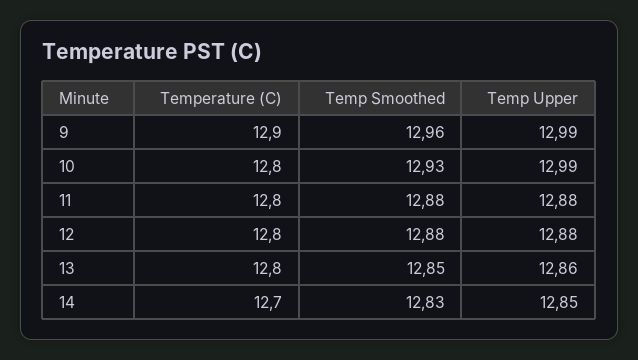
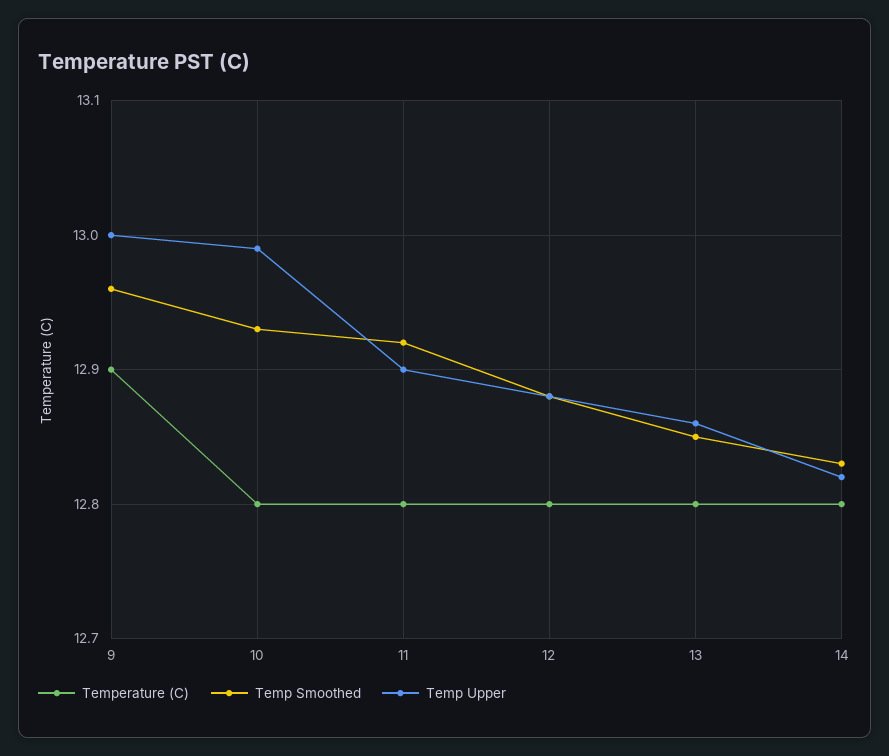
  {
    "Temperature (C)": {
      "9": 12.9,
      "10": 12.8,
      "11": 12.8,
      "12": 12.8,
      "13": 12.8,
-     "14": 12.7
+     "14": 12.8
    },
    "Temp Smoothed": {
      "9": 12.96,
      "10": 12.93,
-     "11": 12.88,
+     "11": 12.92,
      "12": 12.88,
      "13": 12.85,
      "14": 12.83
    },
    "Temp Upper": {
-     "9": 12.99,
+     "9": 13,
      "10": 12.99,
-     "11": 12.88,
+     "11": 12.9,
      "12": 12.88,
      "13": 12.86,
-     "14": 12.85
+     "14": 12.82
    }
  }

